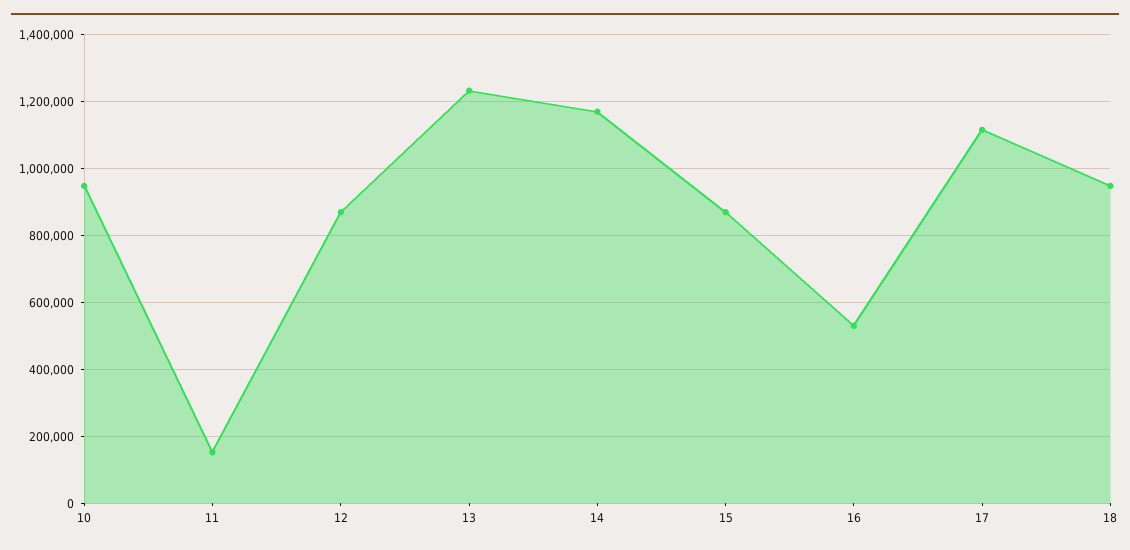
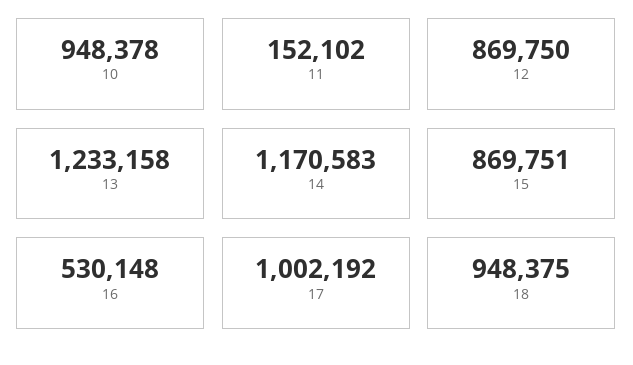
  {
    "10": 948378,
    "11": 152102,
    "12": 869750,
    "13": 1233158,
    "14": 1170583,
    "15": 869751,
    "16": 530148,
-   "17": 1120000,
+   "17": 1002192,
    "18": 948375
  }

